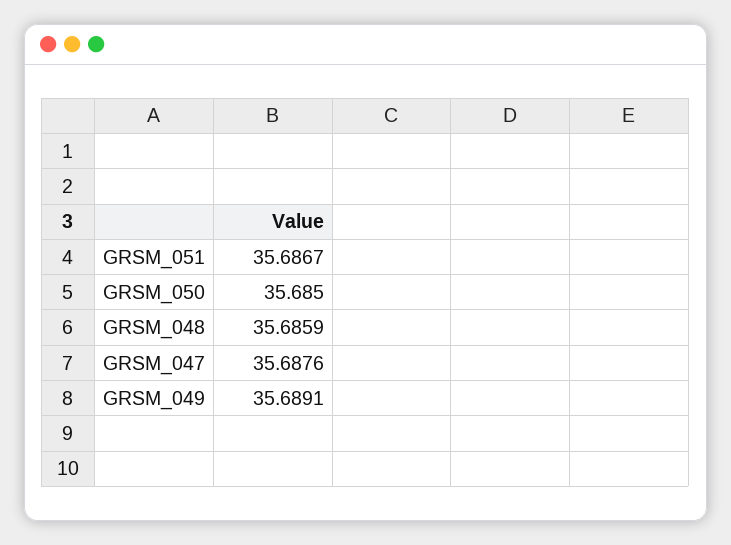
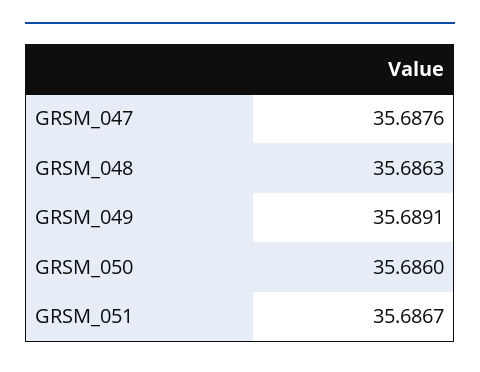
  {
    "GRSM_051": 35.6867,
-   "GRSM_050": 35.685,
+   "GRSM_050": 35.686,
-   "GRSM_048": 35.6859,
+   "GRSM_048": 35.6863,
    "GRSM_047": 35.6876,
    "GRSM_049": 35.6891
  }

